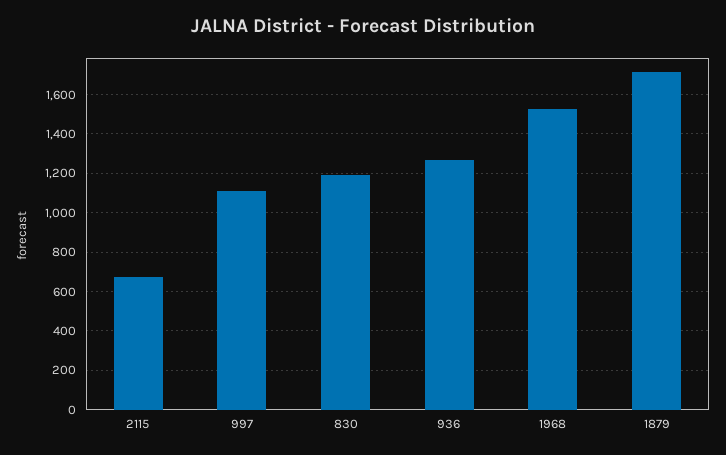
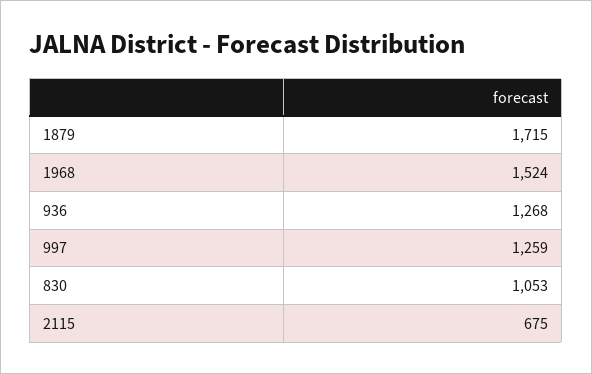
  {
    "2115": 675,
-   "997": 1100,
+   "997": 1259,
-   "830": 1200,
+   "830": 1053,
    "936": 1268,
    "1968": 1524,
    "1879": 1715
  }

